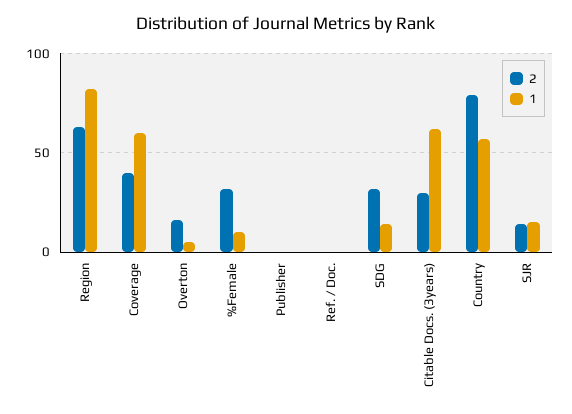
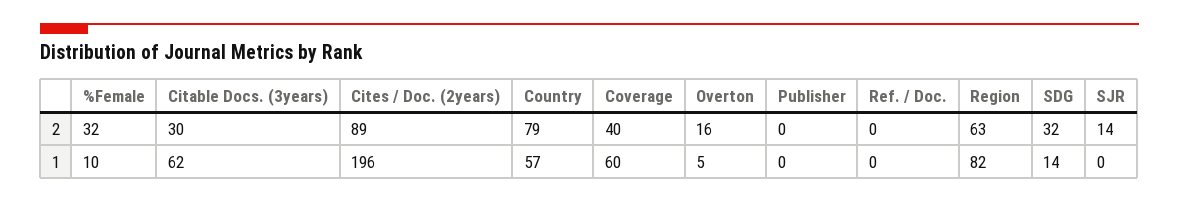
  {
    "2": {
      "Region": 63,
      "Coverage": 40,
      "Overton": 16,
      "%Female": 32,
      "Publisher": 0,
      "Ref. / Doc.": 0,
      "SDG": 32,
      "Citable Docs. (3years)": 30,
      "Country": 79,
-     "SJR": 14
+     "SJR": 14,
+     "Cites / Doc. (2years)": 89
    },
    "1": {
      "Region": 82,
      "Coverage": 60,
      "Overton": 5,
      "%Female": 10,
      "Publisher": 0,
      "Ref. / Doc.": 0,
      "SDG": 14,
      "Citable Docs. (3years)": 62,
      "Country": 57,
-     "SJR": 15
+     "SJR": 0,
+     "Cites / Doc. (2years)": 196
    }
  }

